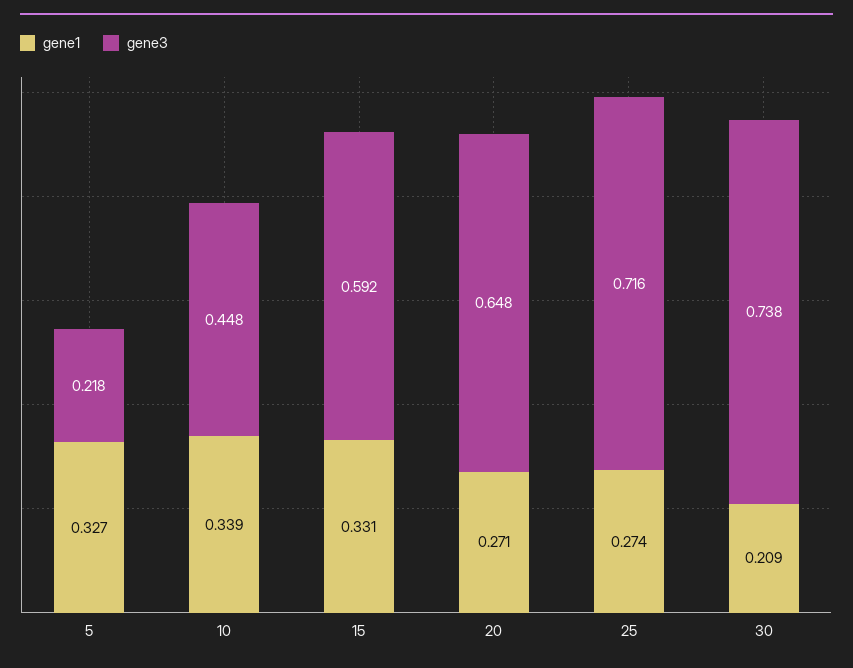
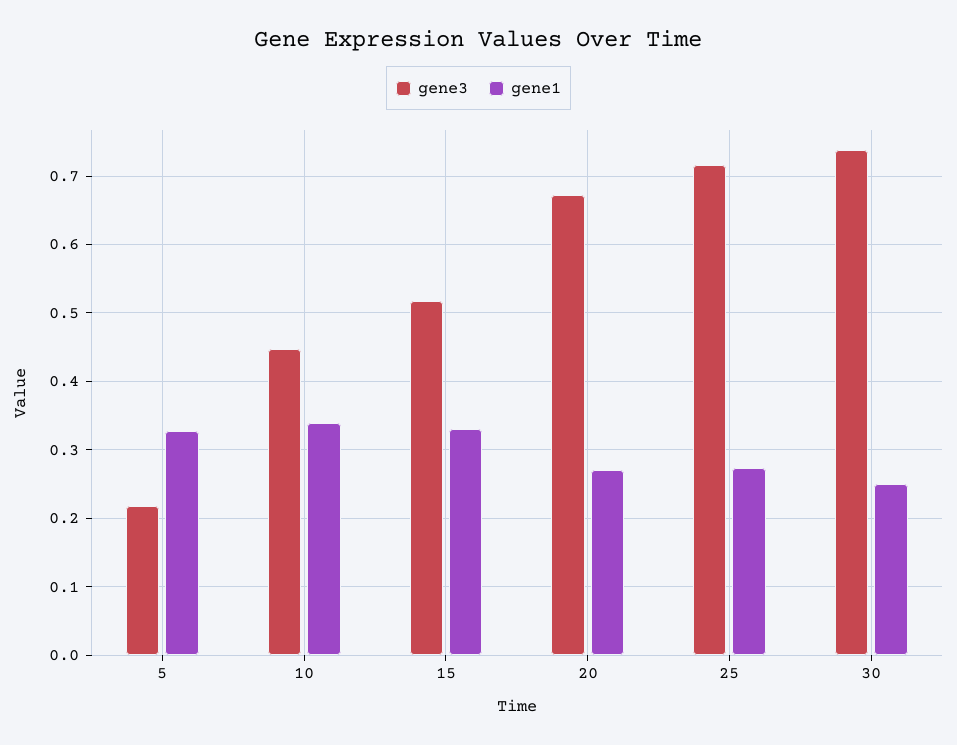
  {
    "gene1": {
      "5": 0.327,
      "10": 0.339,
      "15": 0.331,
      "20": 0.271,
      "25": 0.274,
-     "30": 0.209
+     "30": 0.25
    },
    "gene3": {
      "5": 0.218,
      "10": 0.448,
-     "15": 0.592,
+     "15": 0.52,
-     "20": 0.648,
+     "20": 0.67,
      "25": 0.716,
      "30": 0.738
    }
  }

